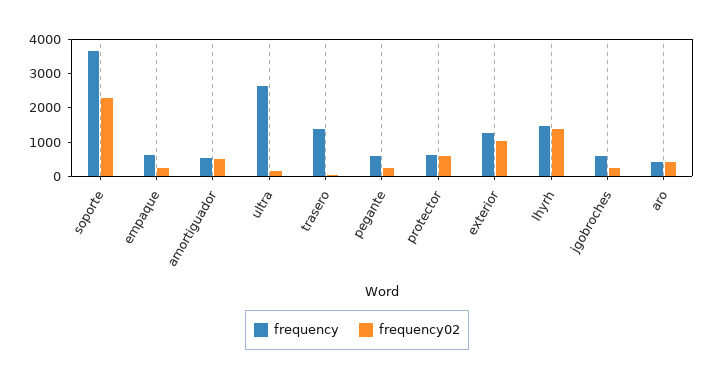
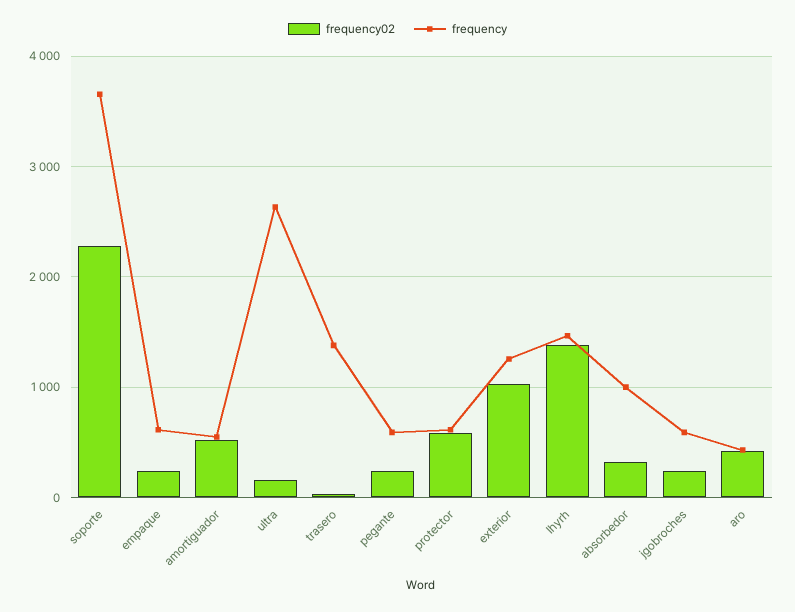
  {
    "frequency": {
      "soporte": 3700,
      "empaque": 600,
      "amortiguador": 500,
      "ultra": 2600,
      "trasero": 1400,
      "pegante": 600,
      "protector": 600,
      "exterior": 1300,
      "lhyrh": 1500,
      "jgobroches": 600,
-     "aro": 400
+     "aro": 400,
+     "absorbedor": 1000
    },
    "frequency02": {
      "soporte": 2300,
      "empaque": 200,
      "amortiguador": 500,
      "ultra": 200,
      "trasero": 0,
      "pegante": 200,
      "protector": 600,
      "exterior": 1000,
      "lhyrh": 1400,
      "jgobroches": 200,
-     "aro": 400
+     "aro": 400,
+     "absorbedor": 300
    }
  }

